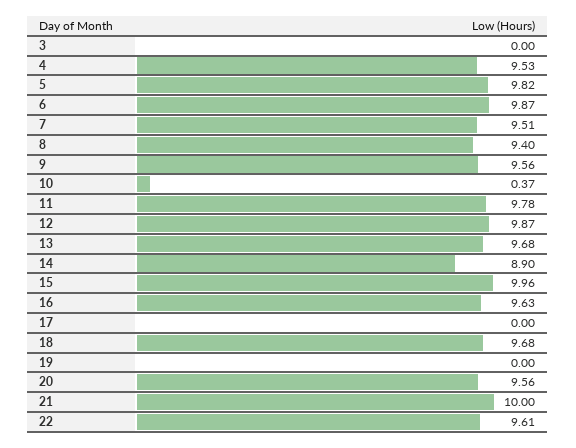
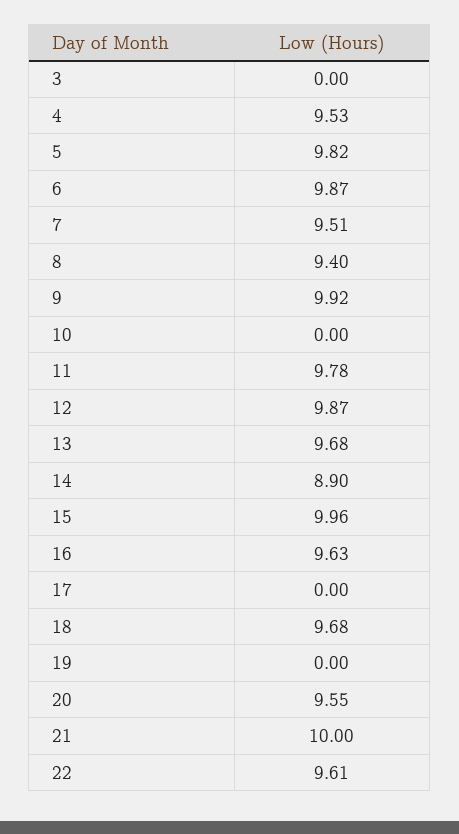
  {
    "3": 0,
    "4": 9.53,
    "5": 9.82,
    "6": 9.87,
    "7": 9.51,
    "8": 9.4,
-   "9": 9.56,
+   "9": 9.92,
-   "10": 0.37,
+   "10": 0,
    "11": 9.78,
    "12": 9.87,
    "13": 9.68,
    "14": 8.9,
    "15": 9.96,
    "16": 9.63,
    "17": 0,
    "18": 9.68,
    "19": 0,
-   "20": 9.56,
+   "20": 9.55,
    "21": 10,
    "22": 9.61
  }

